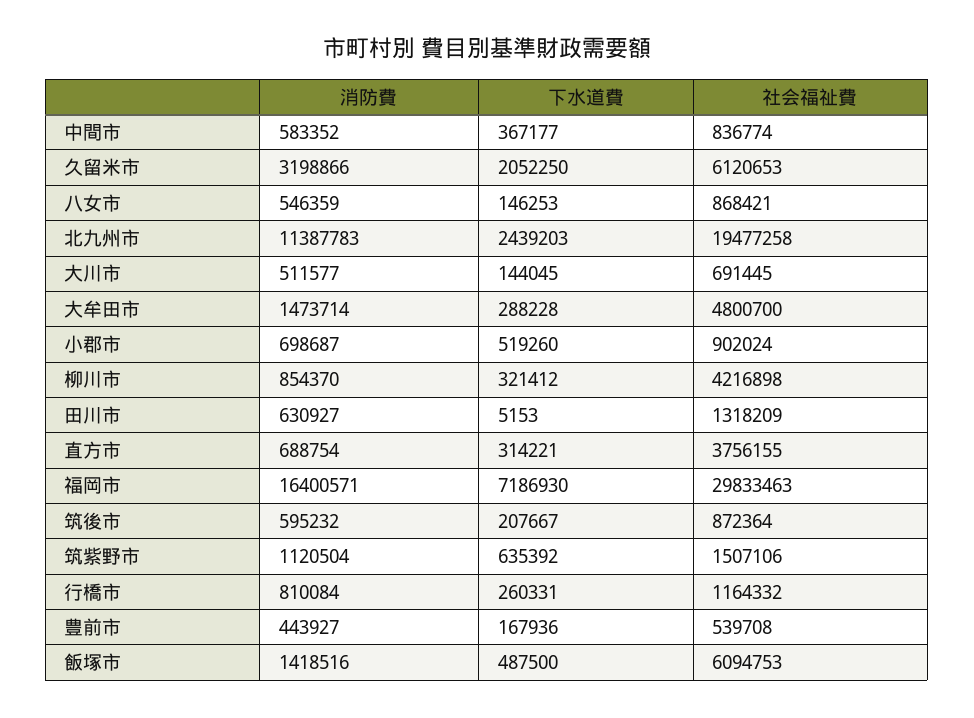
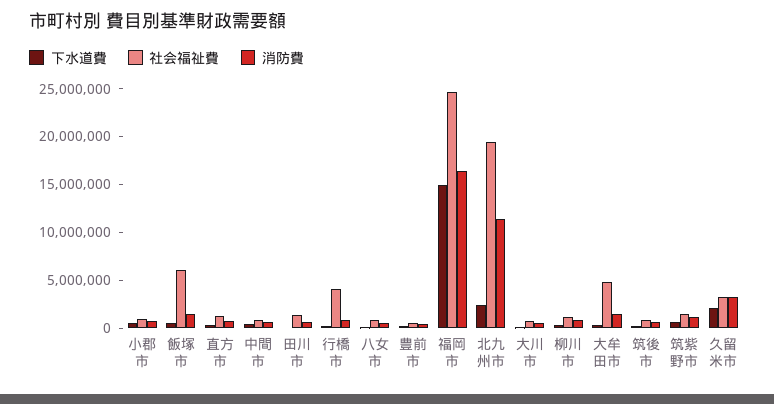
  {
    "消防費": {
      "中間市": 583352,
      "久留米市": 3198866,
      "八女市": 546359,
      "北九州市": 11387783,
      "大川市": 511577,
      "大牟田市": 1473714,
      "小郡市": 698687,
      "柳川市": 854370,
      "田川市": 630927,
      "直方市": 688754,
      "福岡市": 16400571,
      "筑後市": 595232,
      "筑紫野市": 1120504,
      "行橋市": 810084,
      "豊前市": 443927,
      "飯塚市": 1418516
    },
    "下水道費": {
      "中間市": 367177,
      "久留米市": 2052250,
      "八女市": 146253,
      "北九州市": 2439203,
      "大川市": 144045,
      "大牟田市": 288228,
      "小郡市": 519260,
      "柳川市": 321412,
      "田川市": 5153,
      "直方市": 314221,
-     "福岡市": 7186930,
+     "福岡市": 15000000,
      "筑後市": 207667,
      "筑紫野市": 635392,
      "行橋市": 260331,
      "豊前市": 167936,
      "飯塚市": 487500
    },
    "社会福祉費": {
      "中間市": 836774,
-     "久留米市": 6120653,
+     "久留米市": 3000000,
      "八女市": 868421,
      "北九州市": 19477258,
      "大川市": 691445,
      "大牟田市": 4800700,
      "小郡市": 902024,
-     "柳川市": 4216898,
+     "柳川市": 1000000,
      "田川市": 1318209,
-     "直方市": 3756155,
+     "直方市": 1000000,
-     "福岡市": 29833463,
+     "福岡市": 25000000,
      "筑後市": 872364,
      "筑紫野市": 1507106,
-     "行橋市": 1164332,
+     "行橋市": 4000000,
      "豊前市": 539708,
      "飯塚市": 6094753
    }
  }

